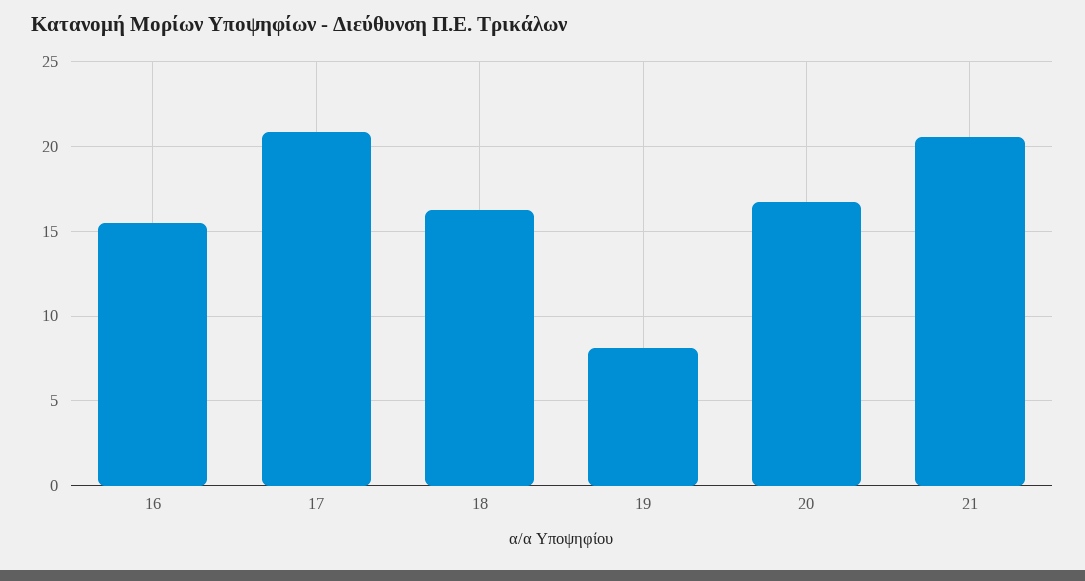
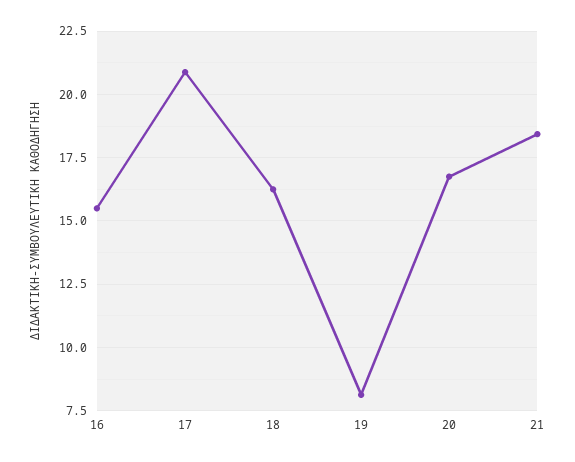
  {
    "16": 15.5,
    "17": 21,
    "18": 16.25,
    "19": 8.25,
    "20": 16.75,
-   "21": 20.5
+   "21": 18.5
  }

